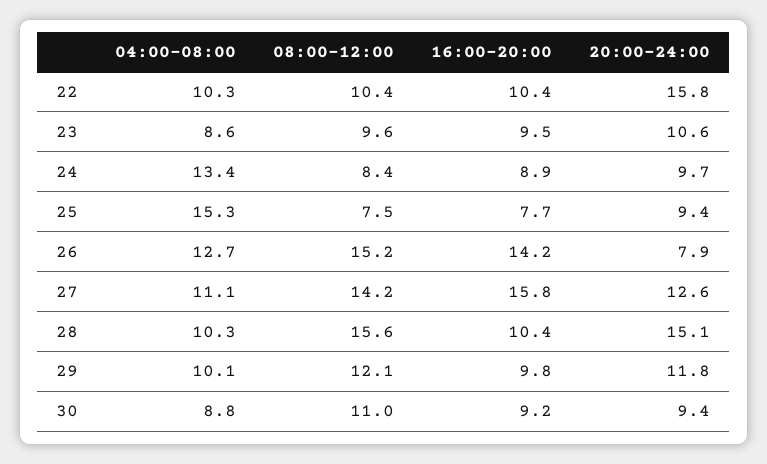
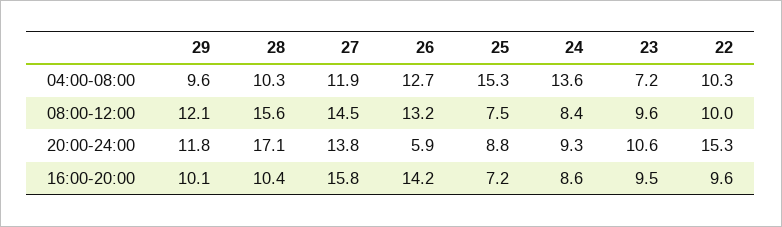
  {
    "04:00-08:00": {
      "22": 10.3,
-     "23": 8.6,
+     "23": 7.2,
-     "24": 13.4,
+     "24": 13.6,
      "25": 15.3,
      "26": 12.7,
-     "27": 11.1,
+     "27": 11.9,
      "28": 10.3,
-     "29": 10.1,
+     "29": 9.6
-     "30": 8.8
    },
    "08:00-12:00": {
-     "22": 10.4,
+     "22": 10,
      "23": 9.6,
      "24": 8.4,
      "25": 7.5,
-     "26": 15.2,
+     "26": 13.2,
-     "27": 14.2,
+     "27": 14.5,
      "28": 15.6,
-     "29": 12.1,
+     "29": 12.1
-     "30": 11
    },
    "16:00-20:00": {
-     "22": 10.4,
+     "22": 9.6,
      "23": 9.5,
-     "24": 8.9,
+     "24": 8.6,
-     "25": 7.7,
+     "25": 7.2,
      "26": 14.2,
      "27": 15.8,
      "28": 10.4,
-     "29": 9.8,
+     "29": 10.1
-     "30": 9.2
    },
    "20:00-24:00": {
-     "22": 15.8,
+     "22": 15.3,
      "23": 10.6,
-     "24": 9.7,
+     "24": 9.3,
-     "25": 9.4,
+     "25": 8.8,
-     "26": 7.9,
+     "26": 5.9,
-     "27": 12.6,
+     "27": 13.8,
-     "28": 15.1,
+     "28": 17.1,
-     "29": 11.8,
+     "29": 11.8
-     "30": 9.4
    }
  }

